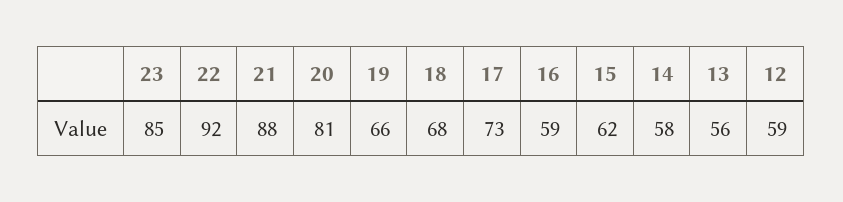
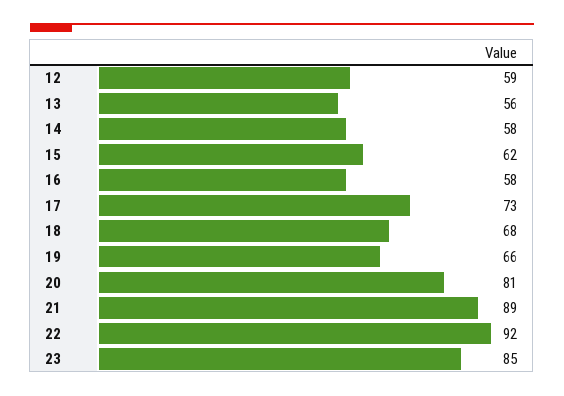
  {
    "23": 85,
    "22": 92,
-   "21": 88,
+   "21": 89,
    "20": 81,
    "19": 66,
    "18": 68,
    "17": 73,
-   "16": 59,
+   "16": 58,
    "15": 62,
    "14": 58,
    "13": 56,
    "12": 59
  }

